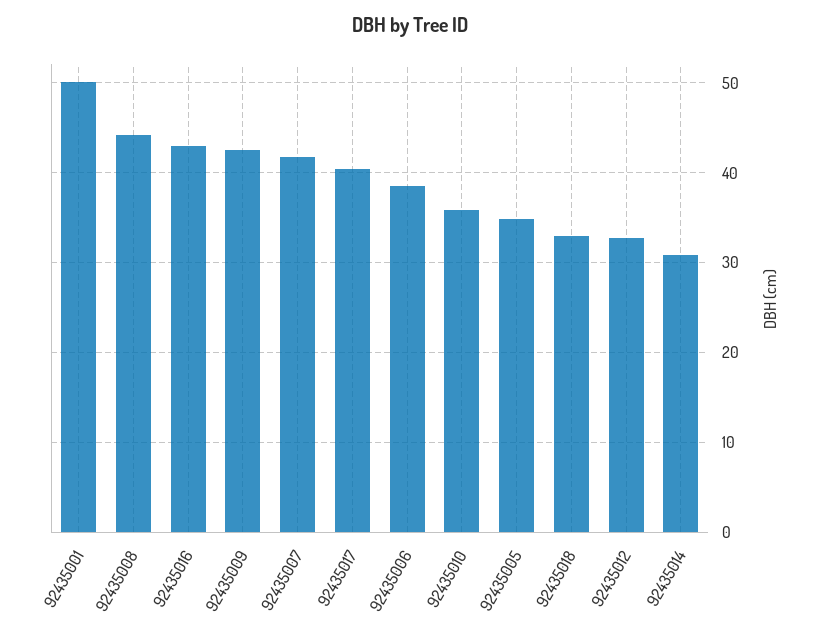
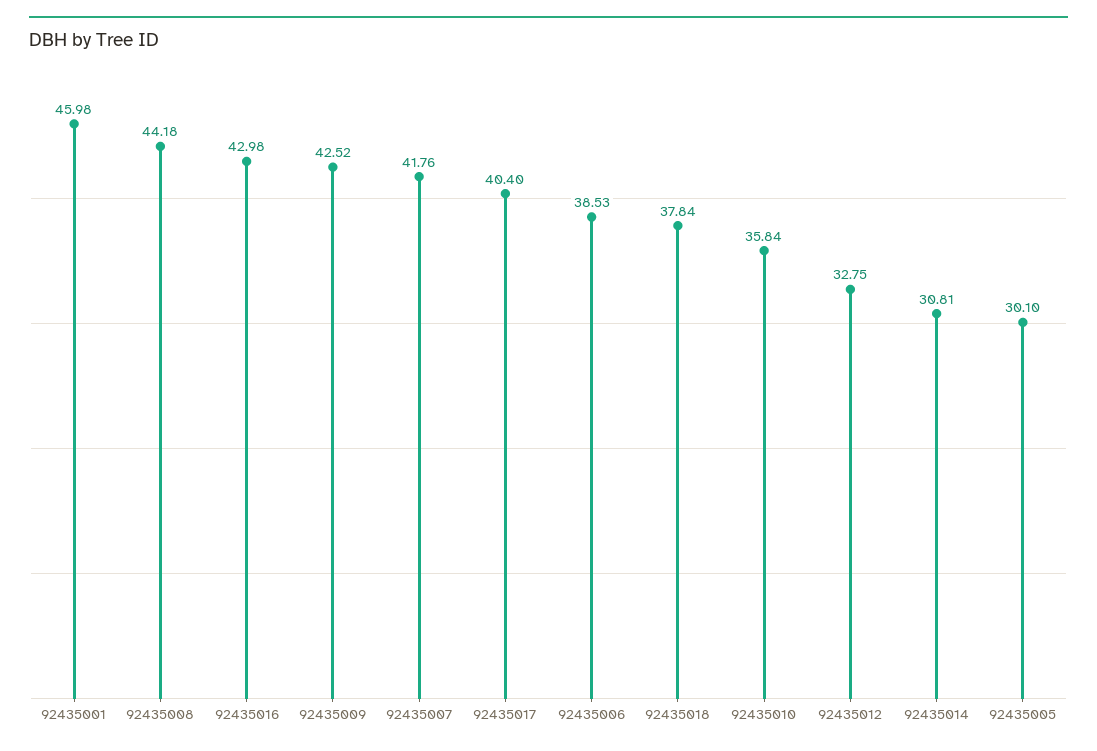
  {
-   "92435001": 50,
+   "92435001": 45.98,
    "92435008": 44.18,
    "92435016": 42.98,
    "92435009": 42.52,
    "92435007": 41.76,
    "92435017": 40.4,
    "92435006": 38.53,
    "92435010": 35.84,
-   "92435005": 35,
+   "92435005": 30.1,
-   "92435018": 33,
+   "92435018": 37.84,
    "92435012": 32.75,
    "92435014": 30.81
  }

